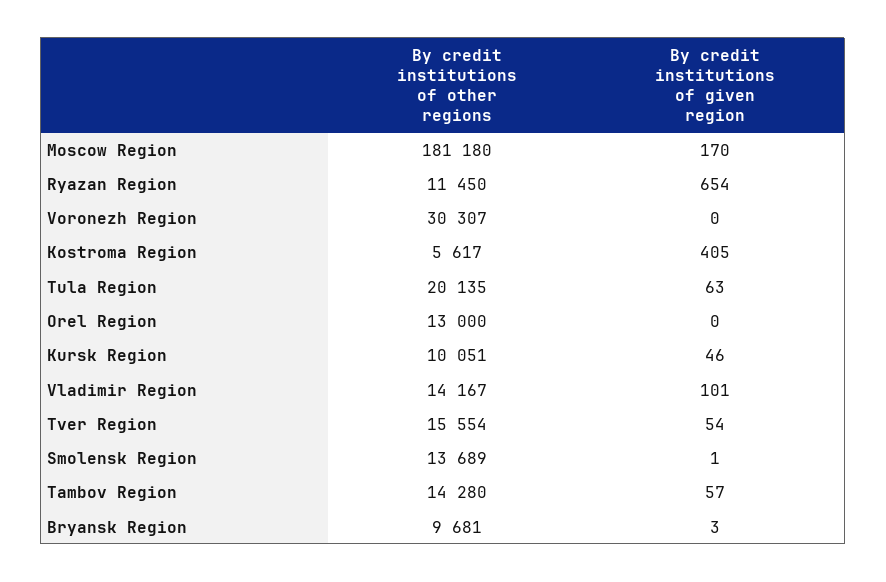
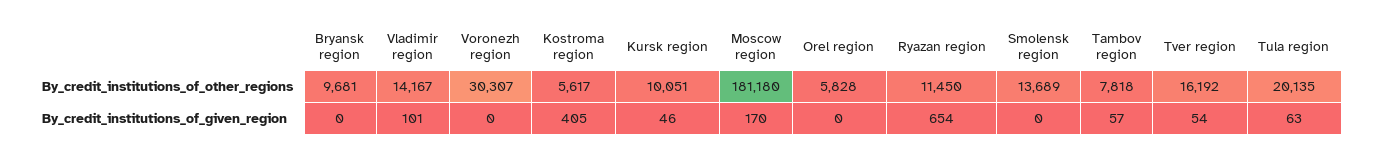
  {
    "By credit institutions of other regions": {
      "Moscow Region": 181180,
      "Ryazan Region": 11450,
      "Voronezh Region": 30307,
      "Kostroma Region": 5617,
      "Tula Region": 20135,
-     "Orel Region": 13000,
+     "Orel Region": 5828,
      "Kursk Region": 10051,
      "Vladimir Region": 14167,
-     "Tver Region": 15554,
+     "Tver Region": 16192,
      "Smolensk Region": 13689,
-     "Tambov Region": 14280,
+     "Tambov Region": 7818,
      "Bryansk Region": 9681
    },
    "By credit institutions of given region": {
      "Moscow Region": 170,
      "Ryazan Region": 654,
      "Voronezh Region": 0,
      "Kostroma Region": 405,
      "Tula Region": 63,
      "Orel Region": 0,
      "Kursk Region": 46,
      "Vladimir Region": 101,
      "Tver Region": 54,
-     "Smolensk Region": 1,
+     "Smolensk Region": 0,
      "Tambov Region": 57,
-     "Bryansk Region": 3
+     "Bryansk Region": 0
    }
  }

